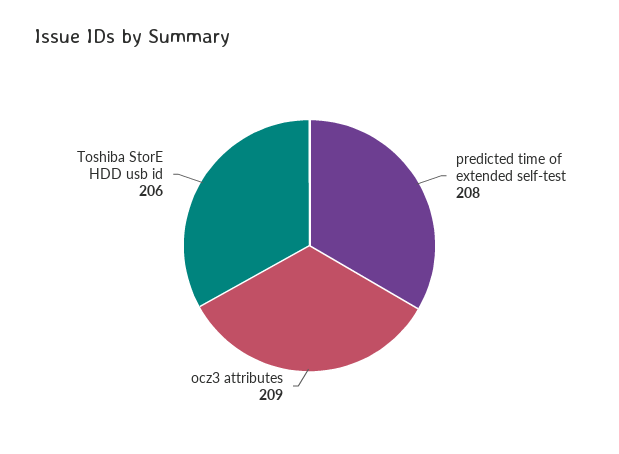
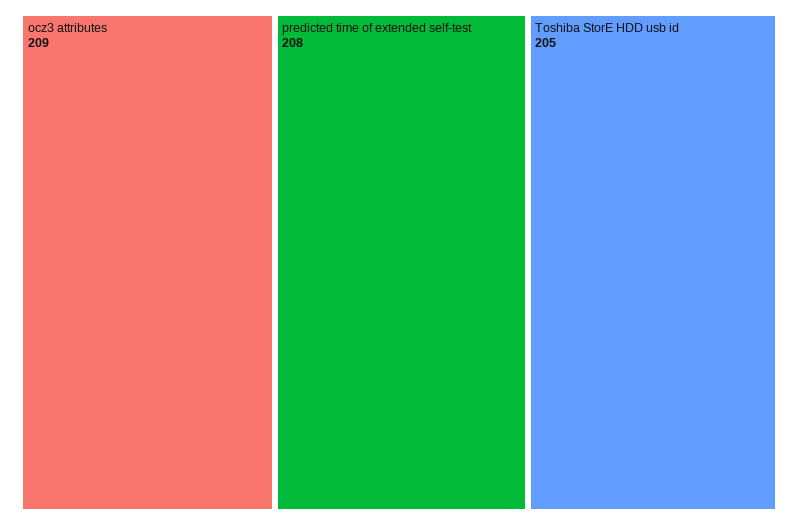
  {
    "predicted time of extended self-test": 208,
    "ocz3 attributes": 209,
-   "Toshiba StorE HDD usb id": 206
+   "Toshiba StorE HDD usb id": 205
  }

